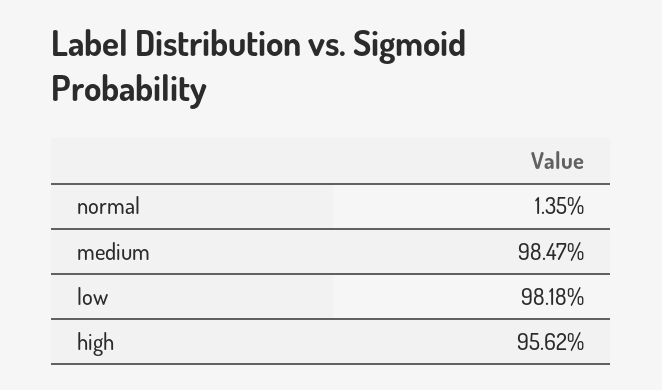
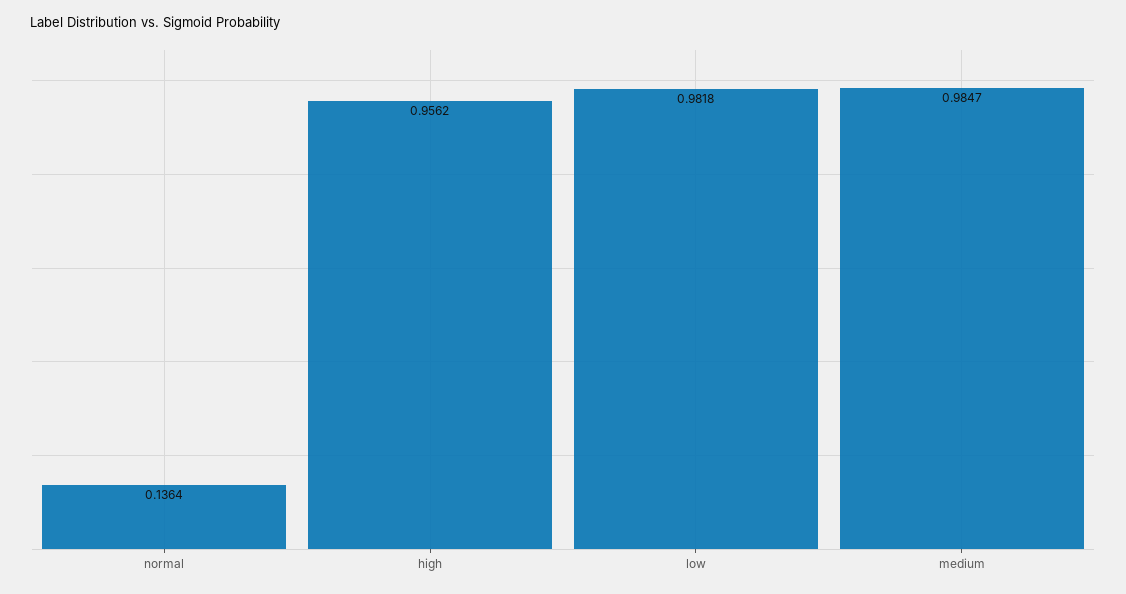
  {
-   "normal": 0.0135,
+   "normal": 0.1364,
    "medium": 0.9847,
    "low": 0.9818,
    "high": 0.9562
  }

